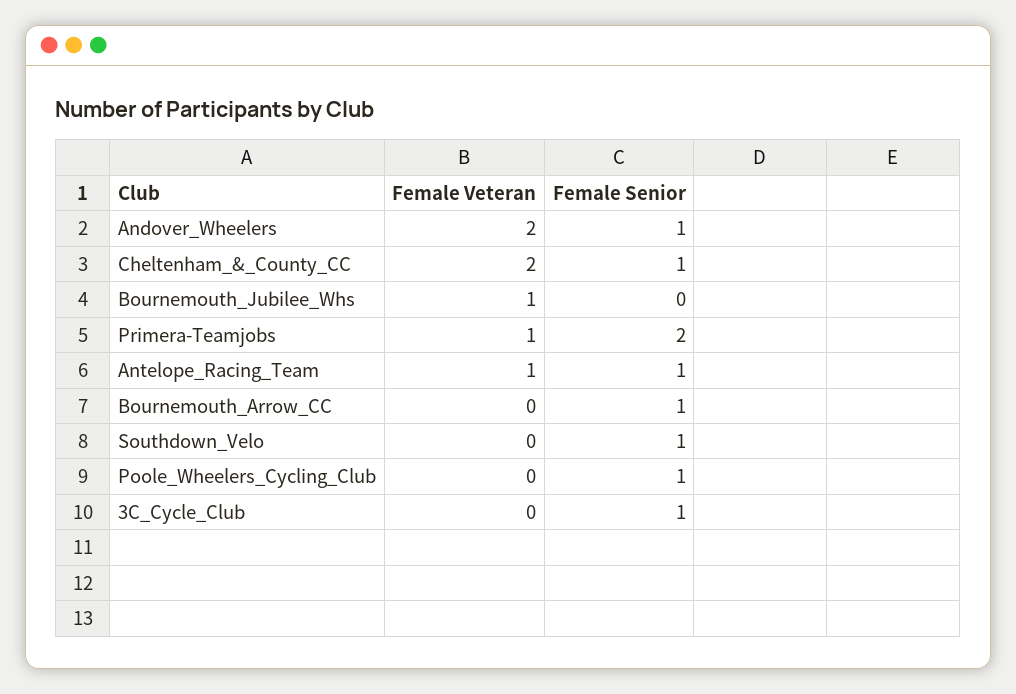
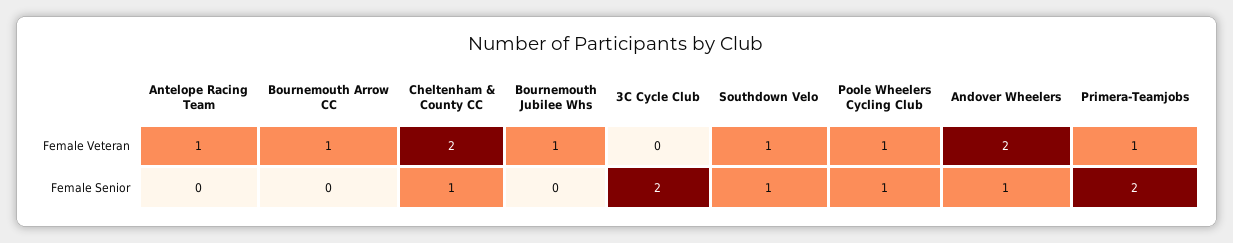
  {
    "Female Veteran": {
      "Andover_Wheelers": 2,
      "Cheltenham_&_County_CC": 2,
      "Bournemouth_Jubilee_Whs": 1,
      "Primera-Teamjobs": 1,
      "Antelope_Racing_Team": 1,
-     "Bournemouth_Arrow_CC": 0,
+     "Bournemouth_Arrow_CC": 1,
-     "Southdown_Velo": 0,
+     "Southdown_Velo": 1,
-     "Poole_Wheelers_Cycling_Club": 0,
+     "Poole_Wheelers_Cycling_Club": 1,
      "3C_Cycle_Club": 0
    },
    "Female Senior": {
      "Andover_Wheelers": 1,
      "Cheltenham_&_County_CC": 1,
      "Bournemouth_Jubilee_Whs": 0,
      "Primera-Teamjobs": 2,
-     "Antelope_Racing_Team": 1,
+     "Antelope_Racing_Team": 0,
-     "Bournemouth_Arrow_CC": 1,
+     "Bournemouth_Arrow_CC": 0,
      "Southdown_Velo": 1,
      "Poole_Wheelers_Cycling_Club": 1,
-     "3C_Cycle_Club": 1
+     "3C_Cycle_Club": 2
    }
  }

